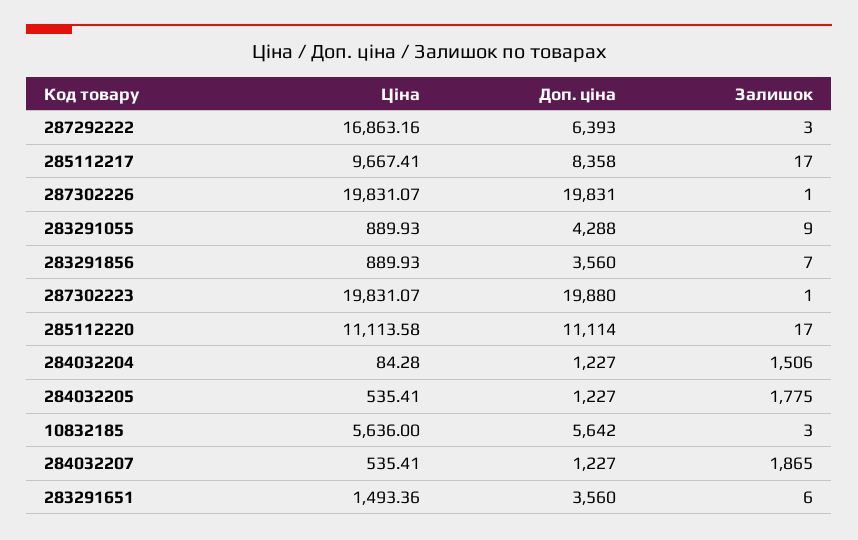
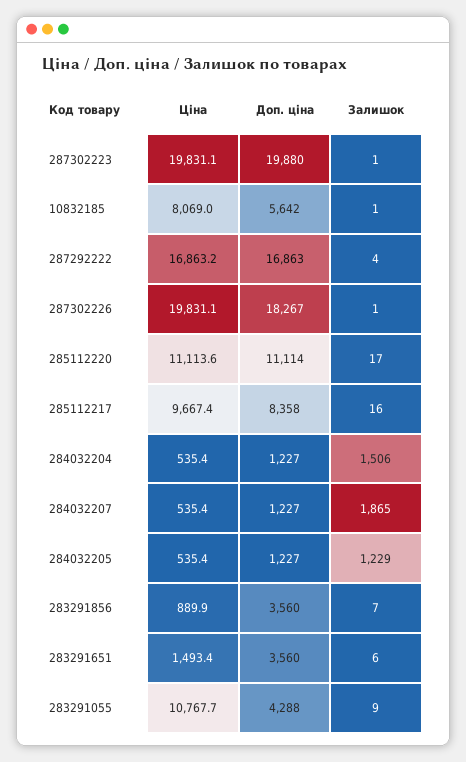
  {
    "Ціна": {
      "287292222": 16863.16,
      "285112217": 9667.41,
      "287302226": 19831.07,
-     "283291055": 889.93,
+     "283291055": 10767.7,
      "283291856": 889.93,
      "287302223": 19831.07,
      "285112220": 11113.58,
-     "284032204": 84.28,
+     "284032204": 535.4,
      "284032205": 535.41,
-     "10832185": 5636,
+     "10832185": 8069,
      "284032207": 535.41,
      "283291651": 1493.36
    },
    "Доп. ціна": {
-     "287292222": 6393,
+     "287292222": 16863,
      "285112217": 8358,
-     "287302226": 19831,
+     "287302226": 18267,
      "283291055": 4288,
      "283291856": 3560,
      "287302223": 19880,
      "285112220": 11114,
      "284032204": 1227,
      "284032205": 1227,
      "10832185": 5642,
      "284032207": 1227,
      "283291651": 3560
    },
    "Залишок": {
-     "287292222": 3,
+     "287292222": 4,
-     "285112217": 17,
+     "285112217": 16,
      "287302226": 1,
      "283291055": 9,
      "283291856": 7,
      "287302223": 1,
      "285112220": 17,
      "284032204": 1506,
-     "284032205": 1775,
+     "284032205": 1229,
-     "10832185": 3,
+     "10832185": 1,
      "284032207": 1865,
      "283291651": 6
    }
  }

